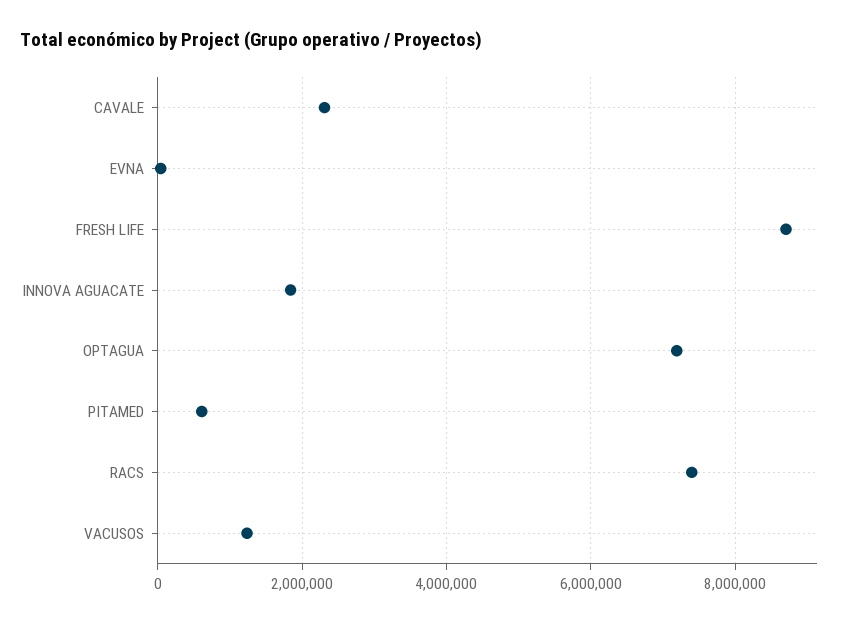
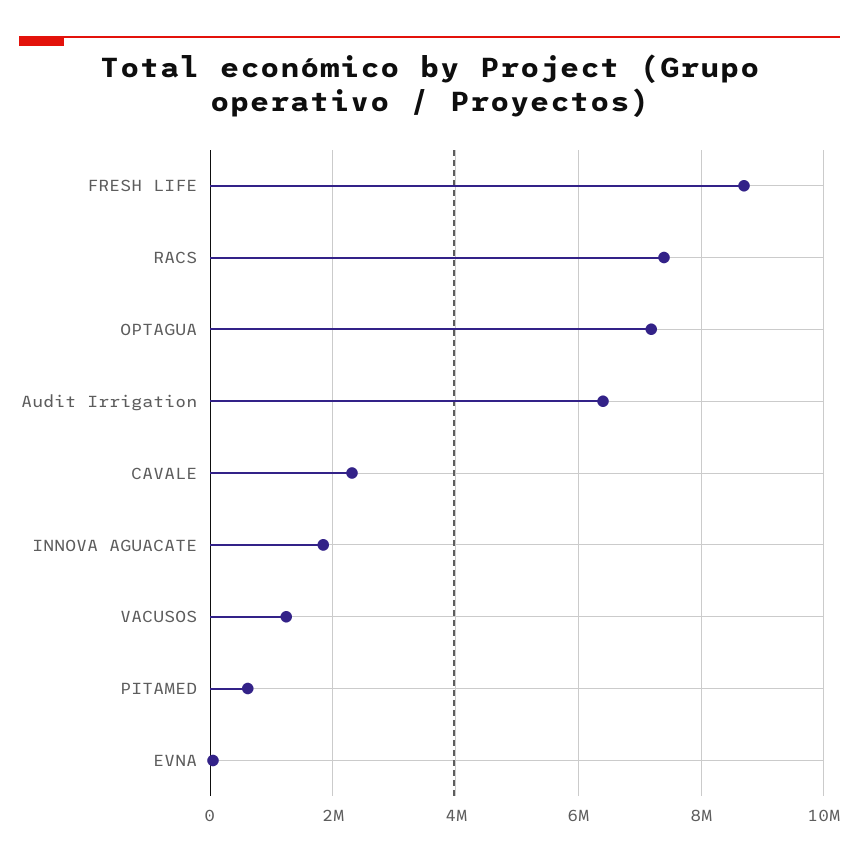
  {
    "CAVALE": 2400000,
    "EVNA": 0,
    "FRESH LIFE": 8800000,
    "INNOVA AGUACATE": 1800000,
    "OPTAGUA": 7200000,
    "PITAMED": 600000,
    "RACS": 7400000,
-   "VACUSOS": 1200000
+   "VACUSOS": 1200000,
+   "Audit Irrigation": 6400000
  }

